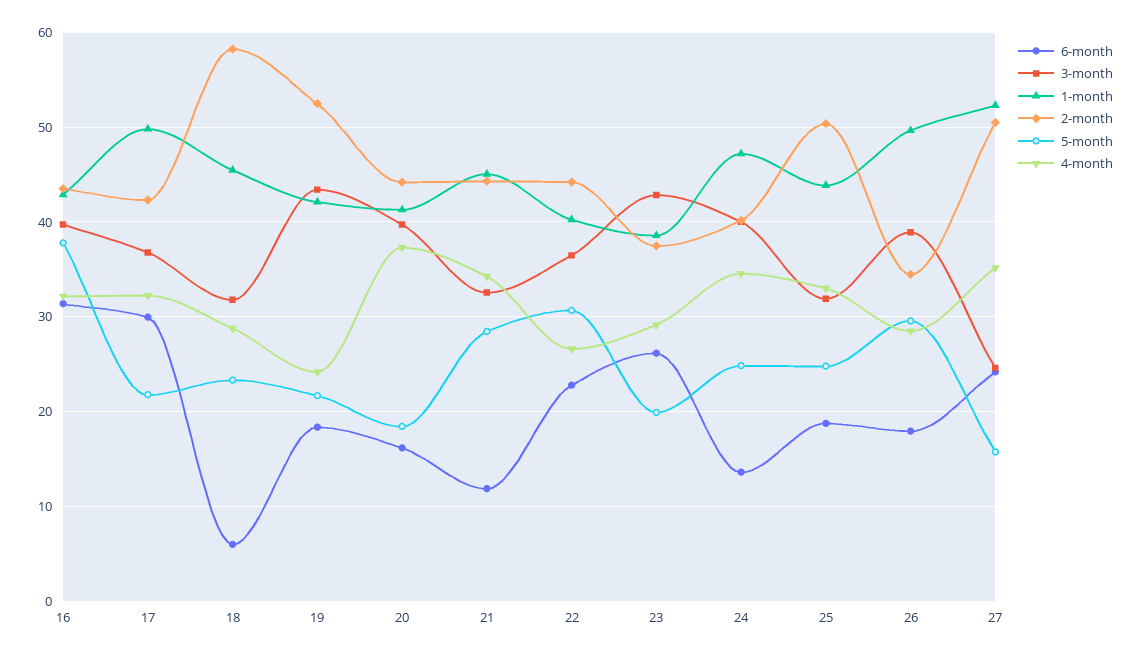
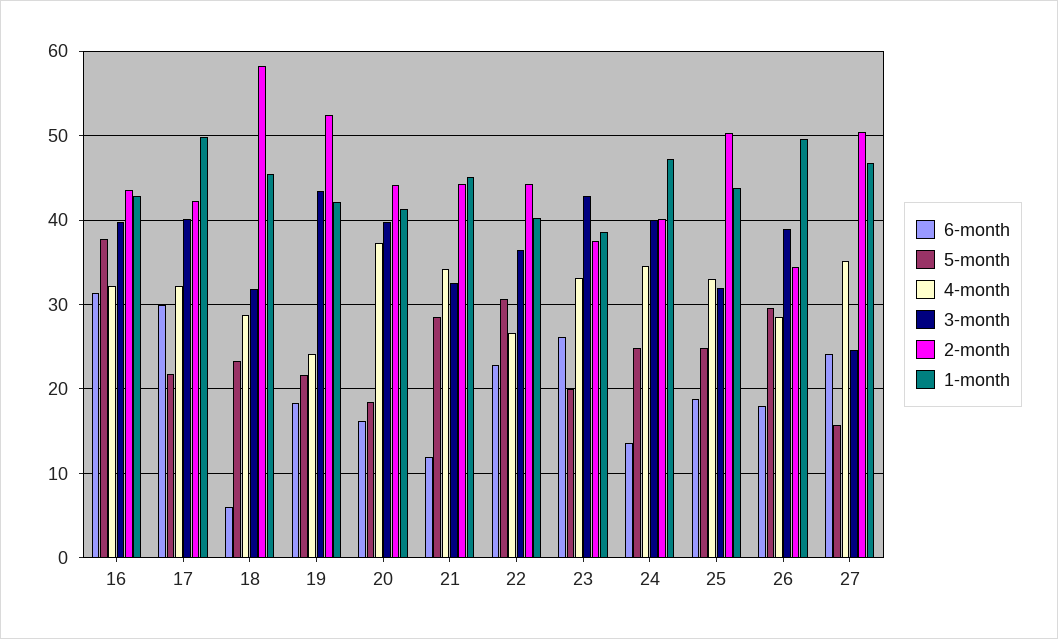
  {
    "6-month": {
      "16": 31,
      "17": 30,
      "18": 6,
      "19": 18,
      "20": 16,
      "21": 12,
      "22": 23,
      "23": 26,
      "24": 14,
      "25": 19,
      "26": 18,
      "27": 24
    },
    "3-month": {
      "16": 40,
-     "17": 37,
+     "17": 40,
      "18": 32,
      "19": 43,
      "20": 40,
      "21": 33,
      "22": 36,
      "23": 43,
      "24": 40,
      "25": 32,
      "26": 39,
      "27": 25
    },
    "1-month": {
      "16": 43,
      "17": 50,
      "18": 45,
      "19": 42,
      "20": 41,
      "21": 45,
      "22": 40,
      "23": 39,
      "24": 47,
      "25": 44,
      "26": 50,
-     "27": 52
+     "27": 47
    },
    "2-month": {
      "16": 44,
      "17": 42,
      "18": 58,
      "19": 52,
      "20": 44,
      "21": 44,
      "22": 44,
      "23": 37,
      "24": 40,
      "25": 50,
      "26": 34,
      "27": 50
    },
    "5-month": {
      "16": 38,
      "17": 22,
      "18": 23,
      "19": 22,
      "20": 18,
      "21": 28,
      "22": 31,
      "23": 20,
      "24": 25,
      "25": 25,
      "26": 30,
      "27": 16
    },
    "4-month": {
      "16": 32,
      "17": 32,
      "18": 29,
      "19": 24,
      "20": 37,
      "21": 34,
      "22": 27,
-     "23": 29,
+     "23": 33,
      "24": 35,
      "25": 33,
      "26": 29,
      "27": 35
    }
  }

